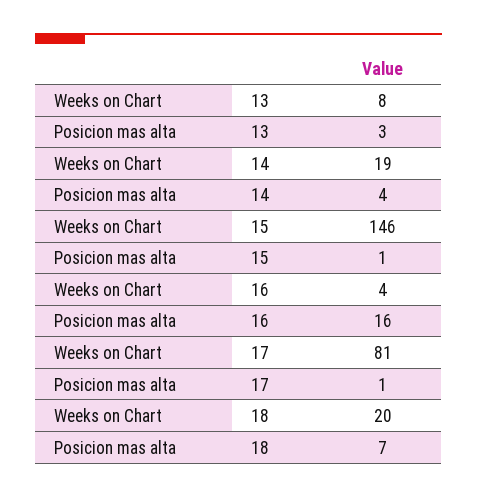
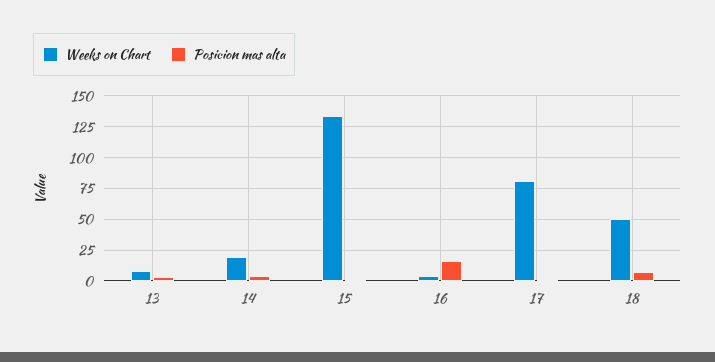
  {
    "Weeks on Chart": {
      "13": 8,
      "14": 19,
-     "15": 146,
+     "15": 135,
      "16": 4,
      "17": 81,
-     "18": 20
+     "18": 50
    },
    "Posicion mas alta": {
      "13": 3,
      "14": 4,
      "15": 1,
      "16": 16,
      "17": 1,
      "18": 7
    }
  }

